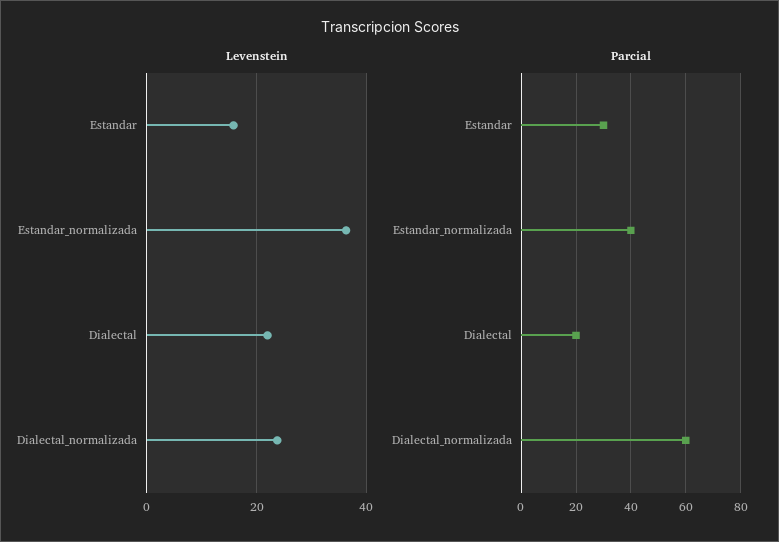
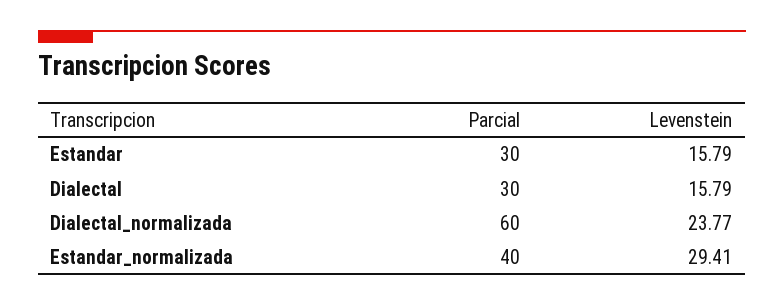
  {
    "Levenstein": {
      "Estandar": 15.79,
-     "Estandar_normalizada": 36,
+     "Estandar_normalizada": 29.41,
-     "Dialectal": 22,
+     "Dialectal": 15.79,
      "Dialectal_normalizada": 23.77
    },
    "Parcial": {
      "Estandar": 30,
      "Estandar_normalizada": 40,
-     "Dialectal": 20,
+     "Dialectal": 30,
      "Dialectal_normalizada": 60
    }
  }

